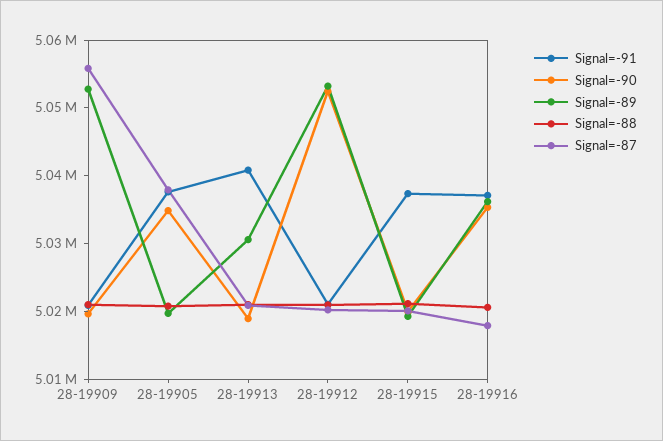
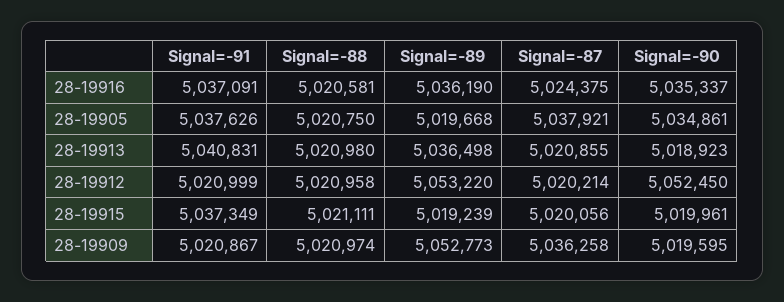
  {
    "Signal=-91": {
      "28-19909": 5020867,
      "28-19905": 5037626,
      "28-19913": 5040831,
      "28-19912": 5020999,
      "28-19915": 5037349,
      "28-19916": 5037091
    },
    "Signal=-90": {
      "28-19909": 5019595,
      "28-19905": 5034861,
      "28-19913": 5018923,
      "28-19912": 5052450,
      "28-19915": 5019961,
      "28-19916": 5035337
    },
    "Signal=-89": {
      "28-19909": 5052773,
      "28-19905": 5019668,
-     "28-19913": 5030000,
+     "28-19913": 5036498,
      "28-19912": 5053220,
      "28-19915": 5019239,
      "28-19916": 5036190
    },
    "Signal=-88": {
      "28-19909": 5020974,
      "28-19905": 5020750,
      "28-19913": 5020980,
      "28-19912": 5020958,
      "28-19915": 5021111,
      "28-19916": 5020581
    },
    "Signal=-87": {
-     "28-19909": 5056000,
+     "28-19909": 5036258,
      "28-19905": 5037921,
      "28-19913": 5020855,
      "28-19912": 5020214,
      "28-19915": 5020056,
-     "28-19916": 5018000
+     "28-19916": 5024375
    }
  }

